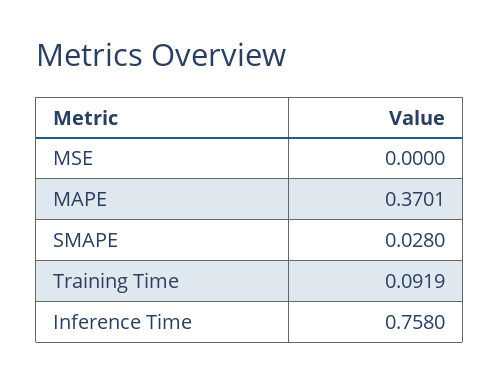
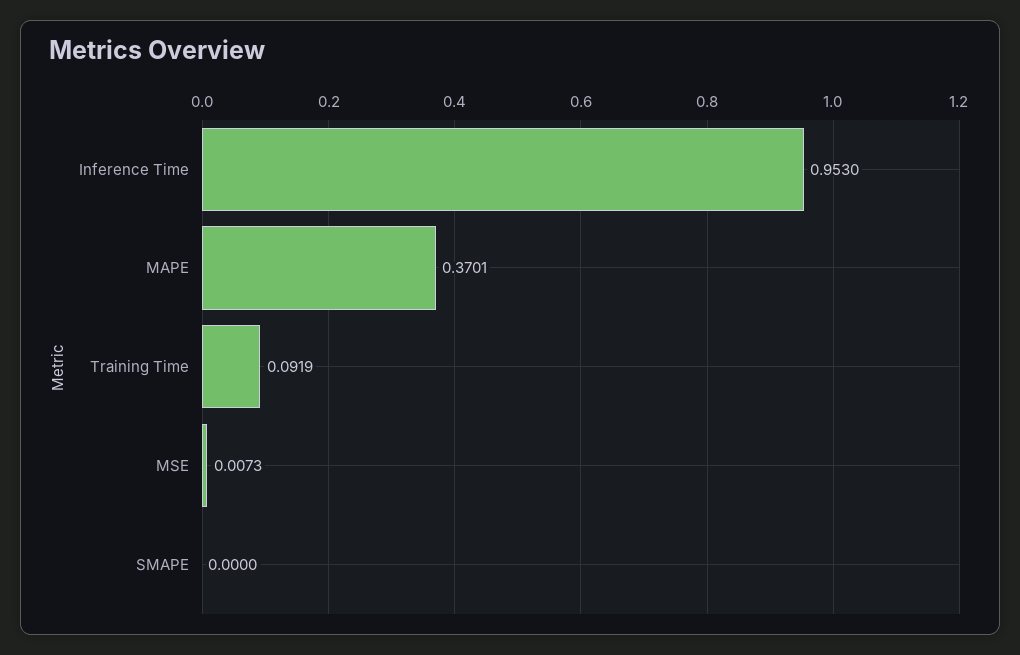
  {
-   "MSE": 0,
+   "MSE": 0.0073,
    "MAPE": 0.3701,
-   "SMAPE": 0.028,
+   "SMAPE": 0,
    "Training Time": 0.0919,
-   "Inference Time": 0.758
+   "Inference Time": 0.953
  }

